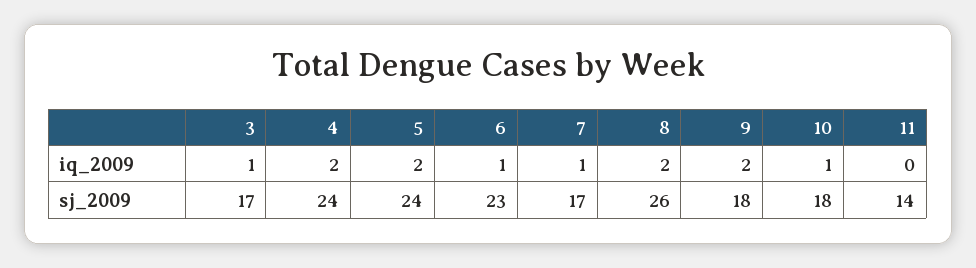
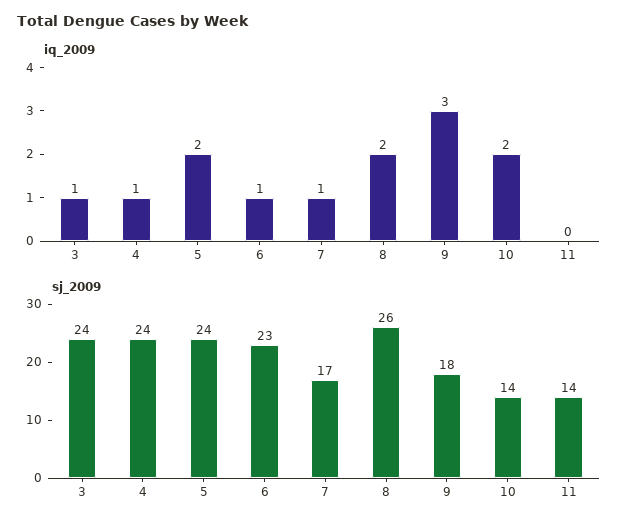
  {
    "iq_2009": {
      "3": 1,
-     "4": 2,
+     "4": 1,
      "5": 2,
      "6": 1,
      "7": 1,
      "8": 2,
-     "9": 2,
+     "9": 3,
-     "10": 1,
+     "10": 2,
      "11": 0
    },
    "sj_2009": {
-     "3": 17,
+     "3": 24,
      "4": 24,
      "5": 24,
      "6": 23,
      "7": 17,
      "8": 26,
      "9": 18,
-     "10": 18,
+     "10": 14,
      "11": 14
    }
  }

